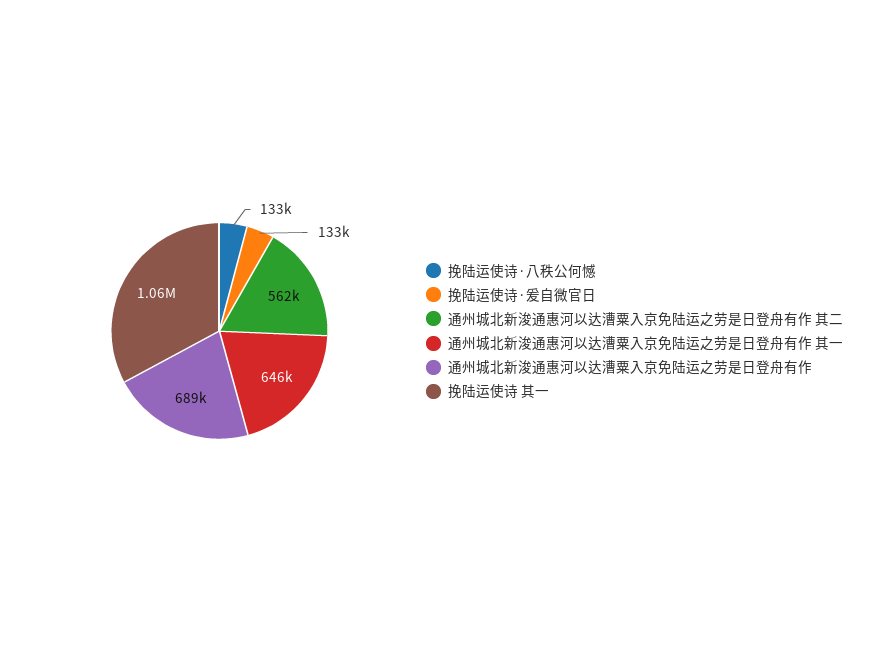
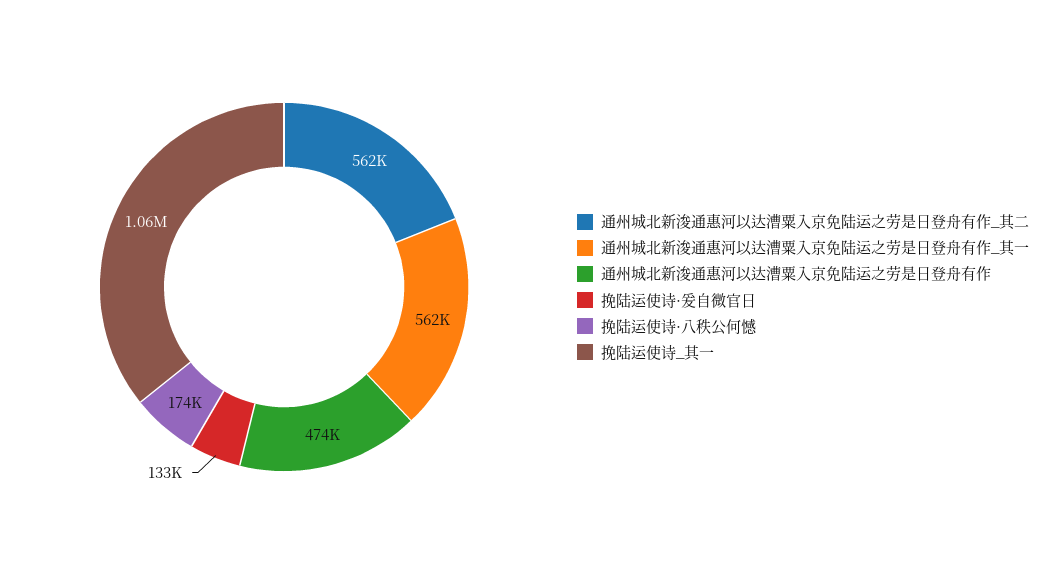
  {
-   "挽陆运使诗·八秩公何憾": 133000,
+   "挽陆运使诗·八秩公何憾": 174000,
    "挽陆运使诗·爰自微官日": 133000,
    "通州城北新浚通惠河以达漕粟入京免陆运之劳是日登舟有作 其二": 562000,
-   "通州城北新浚通惠河以达漕粟入京免陆运之劳是日登舟有作 其一": 646000,
+   "通州城北新浚通惠河以达漕粟入京免陆运之劳是日登舟有作 其一": 562000,
-   "通州城北新浚通惠河以达漕粟入京免陆运之劳是日登舟有作": 689000,
+   "通州城北新浚通惠河以达漕粟入京免陆运之劳是日登舟有作": 474000,
    "挽陆运使诗 其一": 1060000
  }

